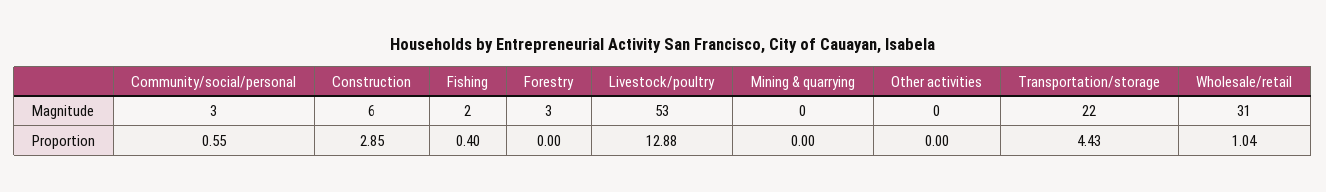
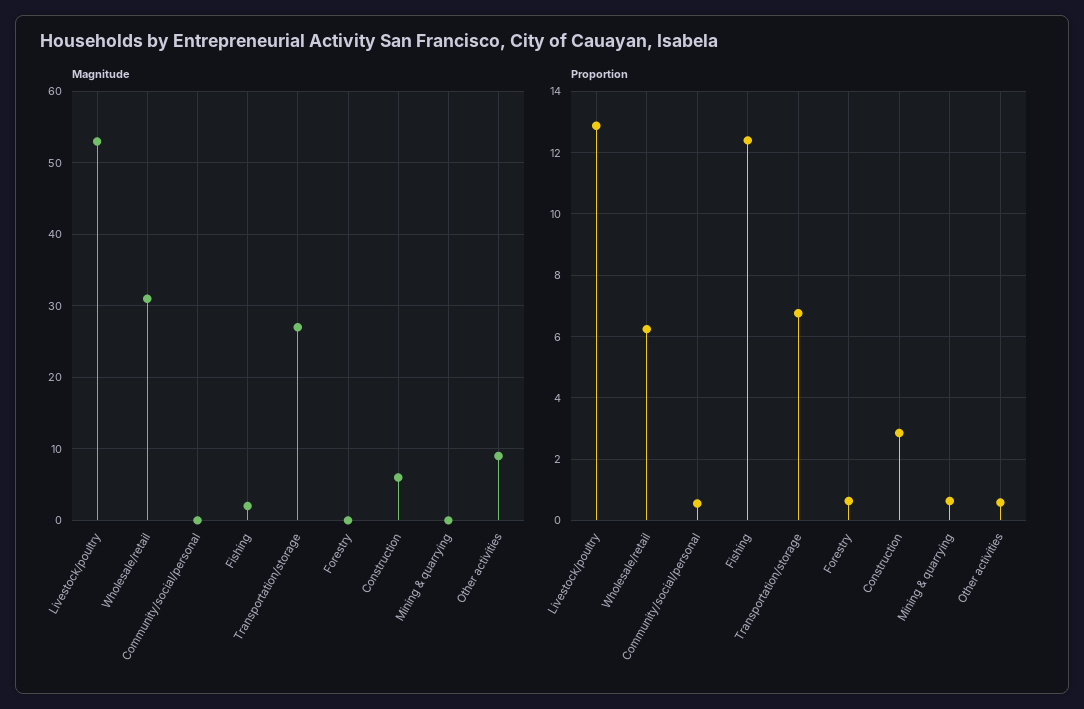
  {
    "Magnitude": {
-     "Community/social/personal": 3,
+     "Community/social/personal": 0,
      "Construction": 6,
      "Fishing": 2,
-     "Forestry": 3,
+     "Forestry": 0,
      "Livestock/poultry": 53,
      "Mining & quarrying": 0,
-     "Other activities": 0,
+     "Other activities": 9,
-     "Transportation/storage": 22,
+     "Transportation/storage": 27,
      "Wholesale/retail": 31
    },
    "Proportion": {
      "Community/social/personal": 0.55,
      "Construction": 2.85,
-     "Fishing": 0.4,
+     "Fishing": 12.4,
-     "Forestry": 0,
+     "Forestry": 0.6,
      "Livestock/poultry": 12.88,
-     "Mining & quarrying": 0,
+     "Mining & quarrying": 0.6,
-     "Other activities": 0,
+     "Other activities": 0.6,
-     "Transportation/storage": 4.43,
+     "Transportation/storage": 6.8,
-     "Wholesale/retail": 1.04
+     "Wholesale/retail": 6.2
    }
  }

